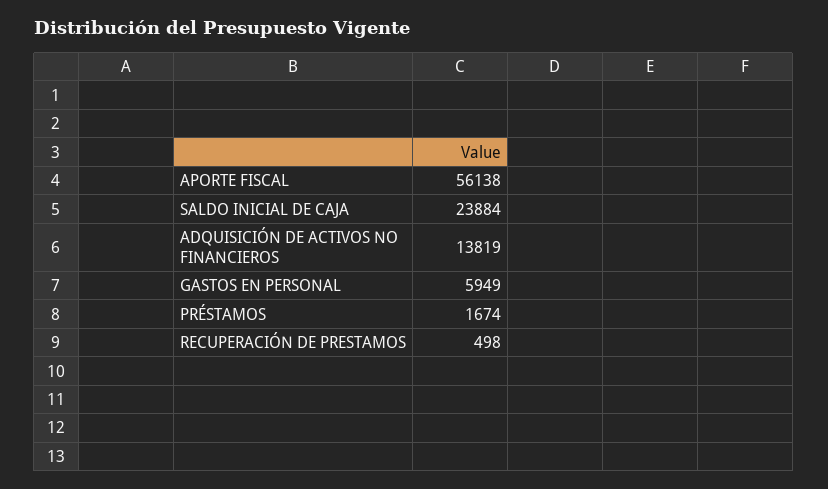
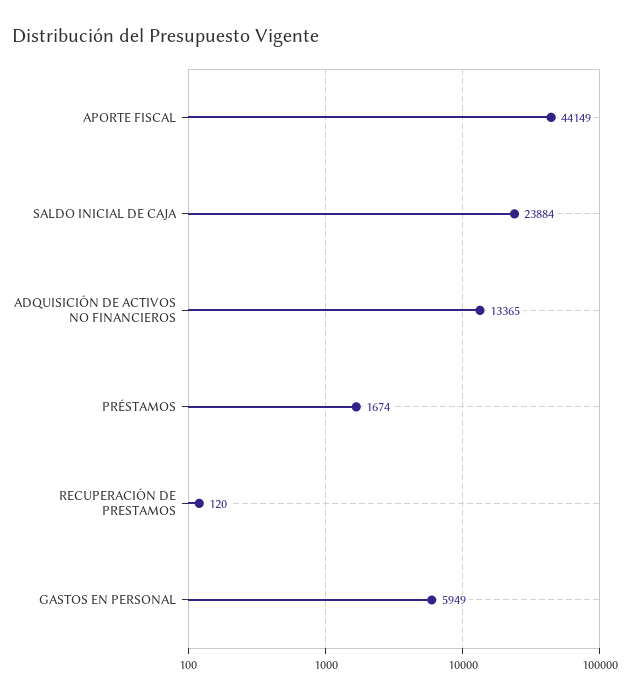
  {
-   "APORTE FISCAL": 56138,
+   "APORTE FISCAL": 44149,
    "SALDO INICIAL DE CAJA": 23884,
-   "ADQUISICIÓN DE ACTIVOS NO FINANCIEROS": 13819,
+   "ADQUISICIÓN DE ACTIVOS NO FINANCIEROS": 13365,
    "GASTOS EN PERSONAL": 5949,
    "PRÉSTAMOS": 1674,
-   "RECUPERACIÓN DE PRESTAMOS": 498
+   "RECUPERACIÓN DE PRESTAMOS": 120
  }

